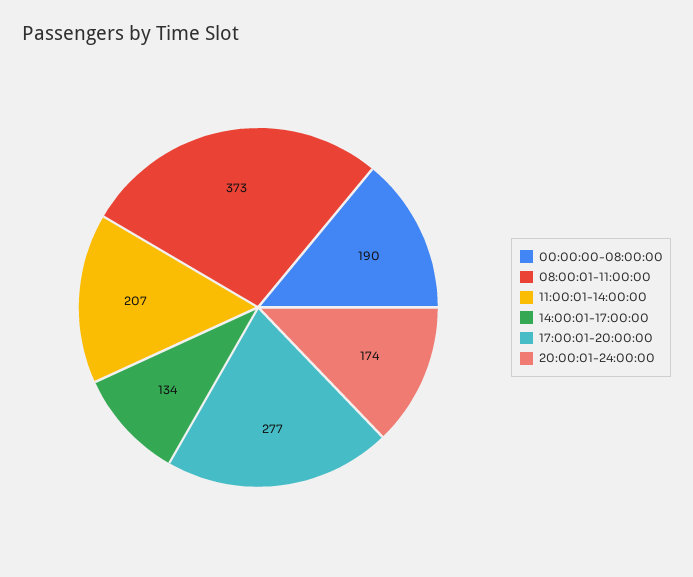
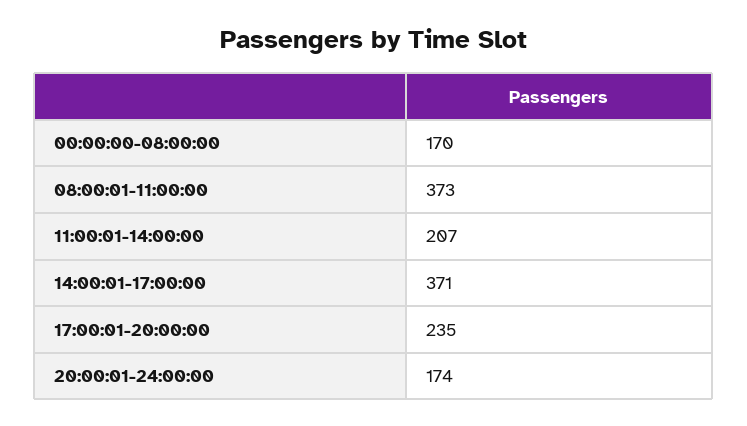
  {
-   "00:00:00-08:00:00": 190,
+   "00:00:00-08:00:00": 170,
    "08:00:01-11:00:00": 373,
    "11:00:01-14:00:00": 207,
-   "14:00:01-17:00:00": 134,
+   "14:00:01-17:00:00": 371,
-   "17:00:01-20:00:00": 277,
+   "17:00:01-20:00:00": 235,
    "20:00:01-24:00:00": 174
  }

